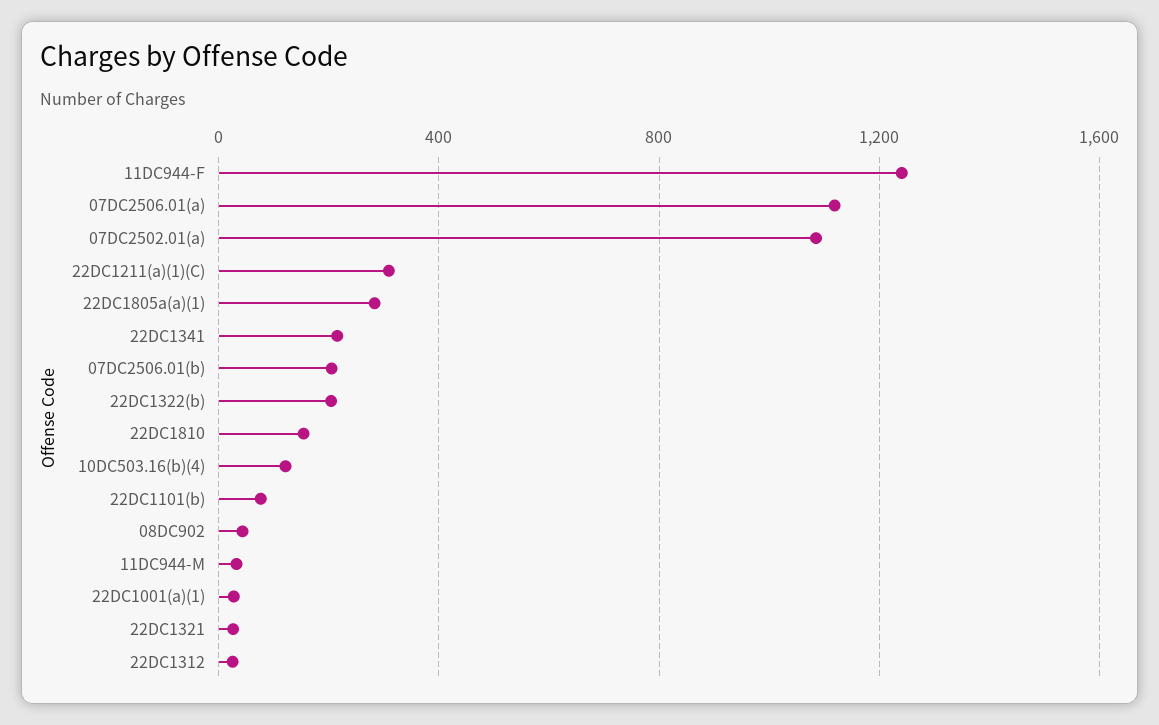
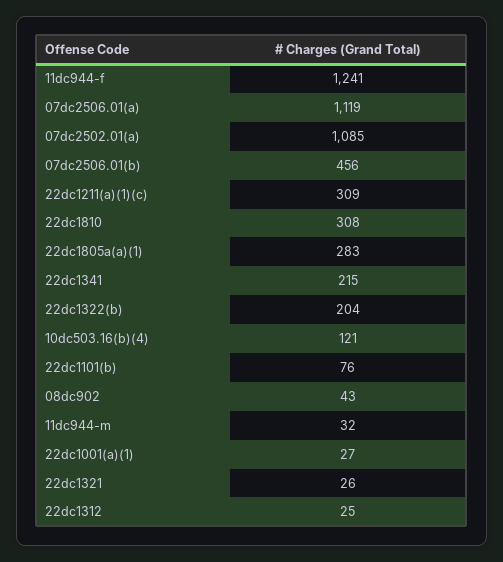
  {
    "11DC944-F": 1241,
    "07DC2506.01(a)": 1119,
    "07DC2502.01(a)": 1085,
    "22DC1211(a)(1)(C)": 309,
    "22DC1805a(a)(1)": 283,
    "22DC1341": 215,
-   "07DC2506.01(b)": 200,
+   "07DC2506.01(b)": 456,
    "22DC1322(b)": 204,
-   "22DC1810": 150,
+   "22DC1810": 308,
    "10DC503.16(b)(4)": 121,
    "22DC1101(b)": 76,
    "08DC902": 43,
    "11DC944-M": 32,
    "22DC1001(a)(1)": 27,
    "22DC1321": 26,
    "22DC1312": 25
  }

